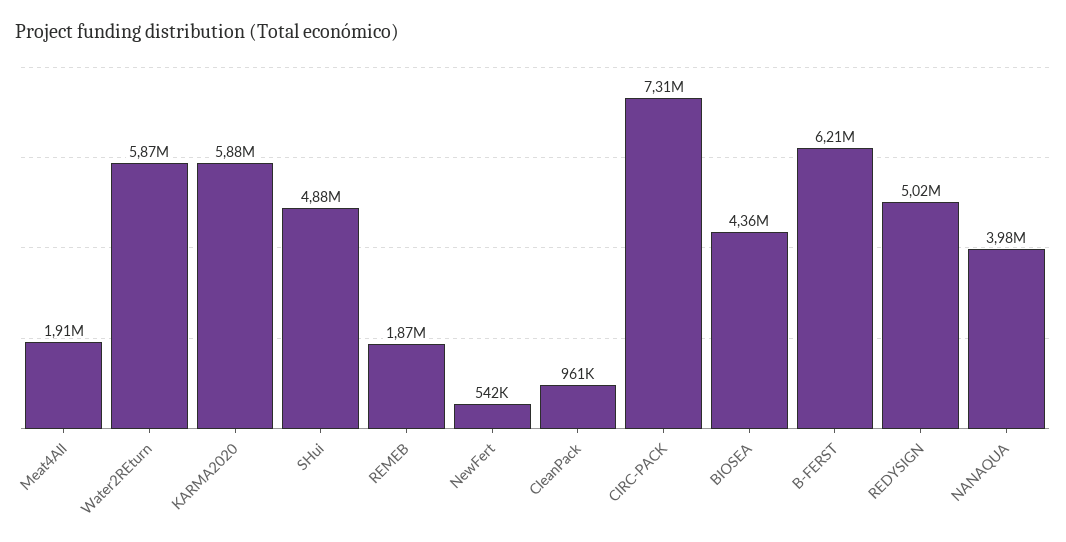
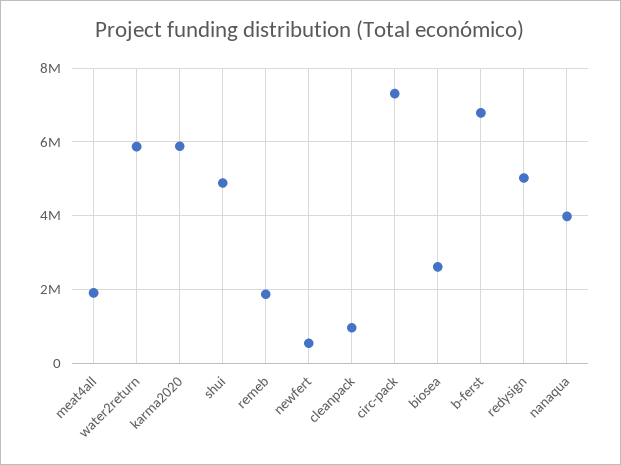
  {
    "Meat4All": 1910000,
    "Water2REturn": 5870000,
    "KARMA2020": 5880000,
    "SHui": 4880000,
    "REMEB": 1870000,
    "NewFert": 542000,
    "CleanPack": 961000,
    "CIRC-PACK": 7310000,
-   "BIOSEA": 4360000,
+   "BIOSEA": 2600000,
-   "B-FERST": 6210000,
+   "B-FERST": 6800000,
    "REDYSIGN": 5020000,
    "NANAQUA": 3980000
  }

